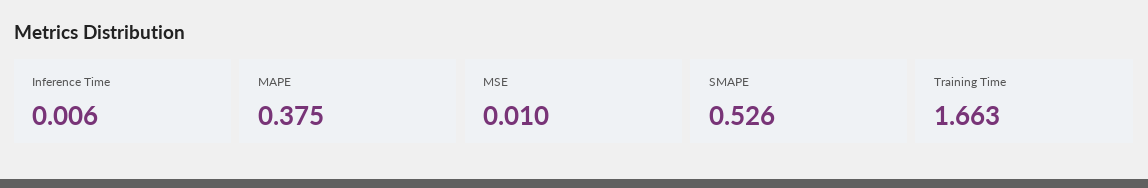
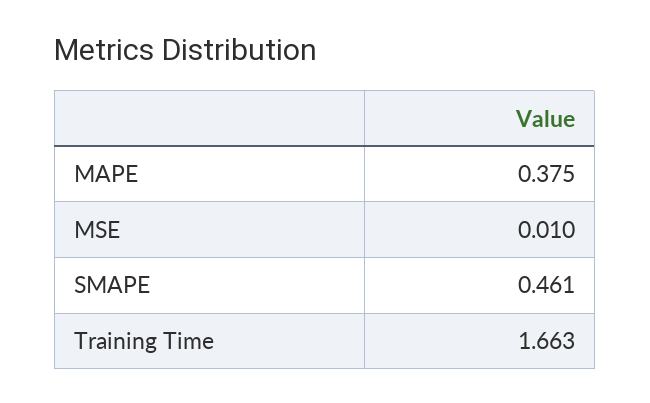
  {
-   "Inference Time": 0.006,
    "MAPE": 0.375,
    "MSE": 0.01,
-   "SMAPE": 0.526,
+   "SMAPE": 0.461,
    "Training Time": 1.663
  }

